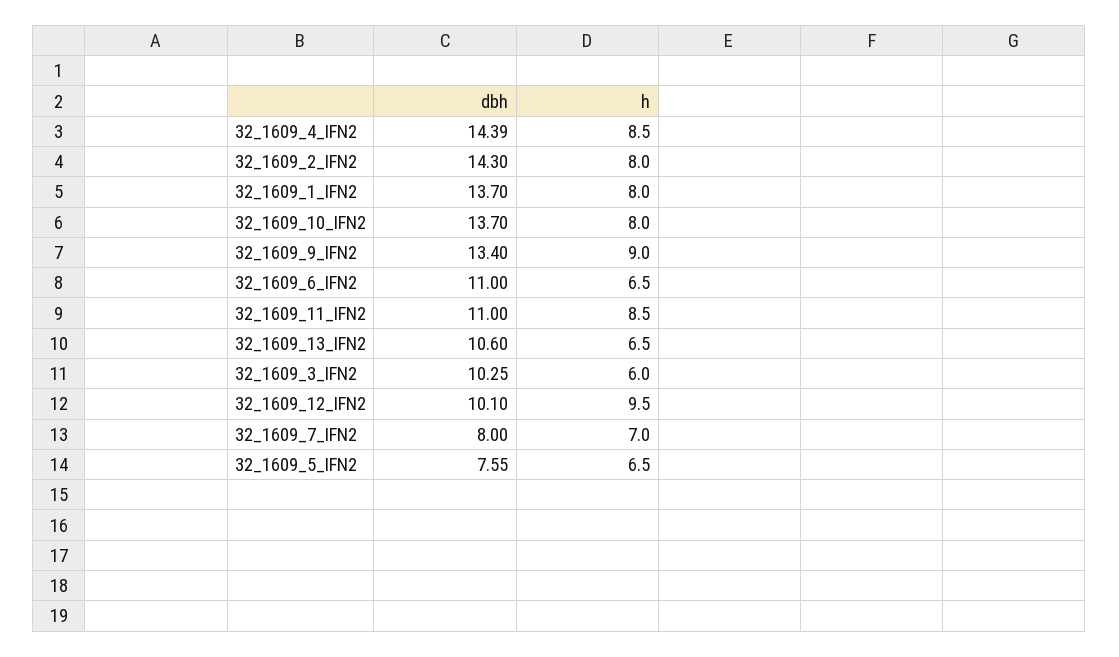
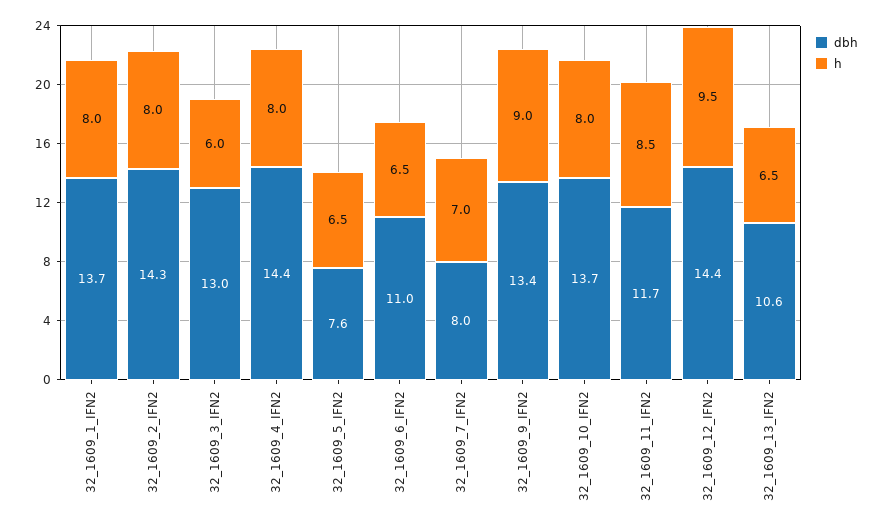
  {
    "dbh": {
      "32_1609_4_IFN2": 14.39,
      "32_1609_2_IFN2": 14.3,
      "32_1609_1_IFN2": 13.7,
      "32_1609_10_IFN2": 13.7,
      "32_1609_9_IFN2": 13.4,
      "32_1609_6_IFN2": 11,
-     "32_1609_11_IFN2": 11,
+     "32_1609_11_IFN2": 11.7,
      "32_1609_13_IFN2": 10.6,
-     "32_1609_3_IFN2": 10.25,
+     "32_1609_3_IFN2": 13,
-     "32_1609_12_IFN2": 10.1,
+     "32_1609_12_IFN2": 14.4,
      "32_1609_7_IFN2": 8,
      "32_1609_5_IFN2": 7.55
    },
    "h": {
-     "32_1609_4_IFN2": 8.5,
+     "32_1609_4_IFN2": 8,
      "32_1609_2_IFN2": 8,
      "32_1609_1_IFN2": 8,
      "32_1609_10_IFN2": 8,
      "32_1609_9_IFN2": 9,
      "32_1609_6_IFN2": 6.5,
      "32_1609_11_IFN2": 8.5,
      "32_1609_13_IFN2": 6.5,
      "32_1609_3_IFN2": 6,
      "32_1609_12_IFN2": 9.5,
      "32_1609_7_IFN2": 7,
      "32_1609_5_IFN2": 6.5
    }
  }

